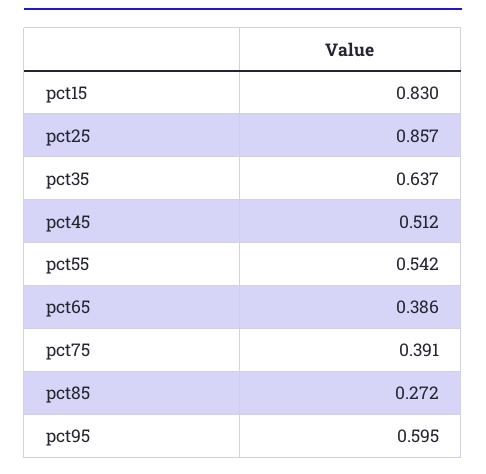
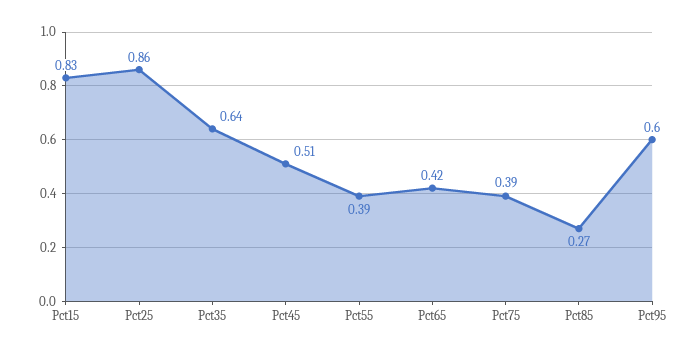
  {
    "pct15": 0.83,
    "pct25": 0.857,
    "pct35": 0.637,
    "pct45": 0.512,
-   "pct55": 0.542,
+   "pct55": 0.39,
-   "pct65": 0.386,
+   "pct65": 0.42,
    "pct75": 0.391,
    "pct85": 0.272,
    "pct95": 0.595
  }

